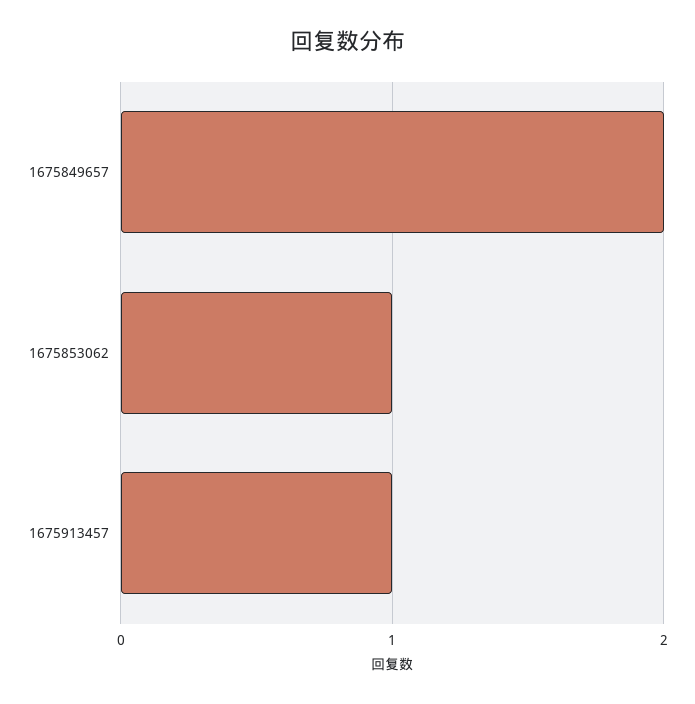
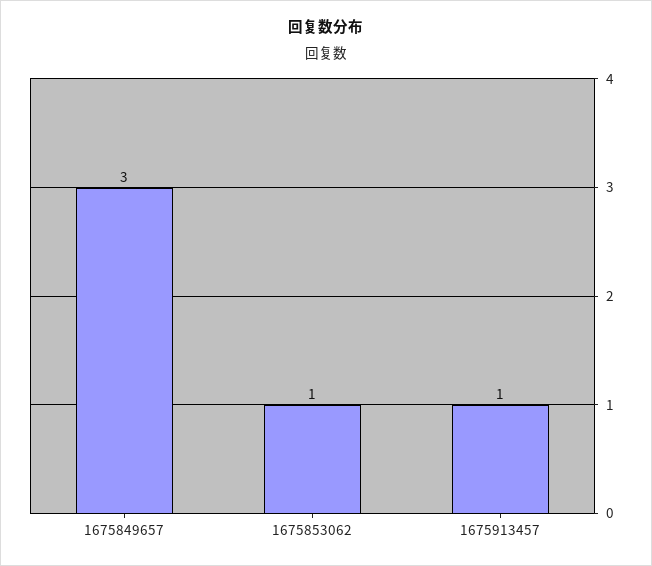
  {
-   "1675849657": 2,
+   "1675849657": 3,
    "1675853062": 1,
    "1675913457": 1
  }

